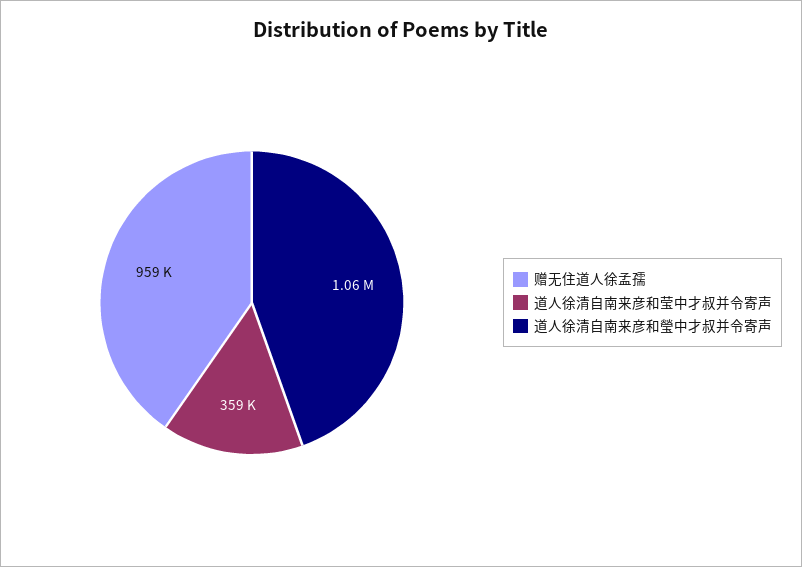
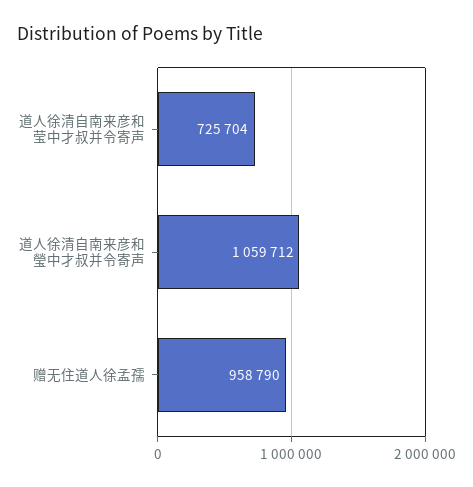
  {
    "赠无住道人徐孟孺": 958790,
-   "道人徐清自南来彦和莹中才叔并令寄声": 359000,
+   "道人徐清自南来彦和莹中才叔并令寄声": 725704,
    "道人徐清自南来彦和瑩中才叔并令寄声": 1059712
  }

